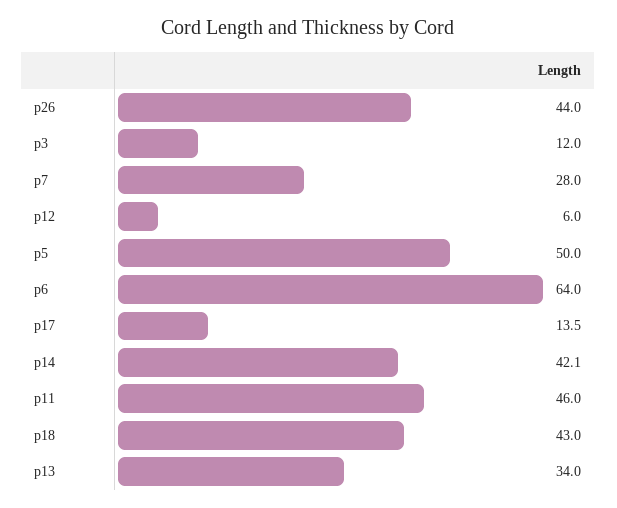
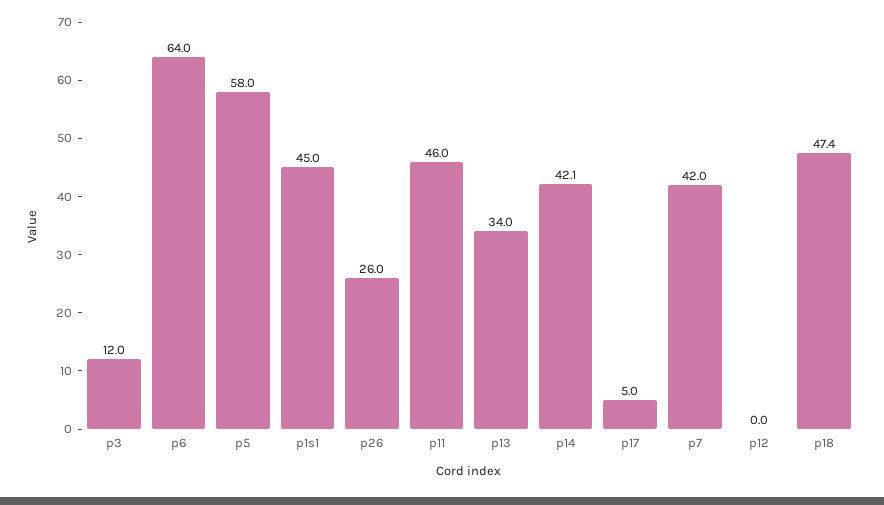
  {
-   "p26": 44,
+   "p26": 26,
    "p3": 12,
-   "p7": 28,
+   "p7": 42,
-   "p12": 6,
+   "p12": 0,
-   "p5": 50,
+   "p5": 58,
    "p6": 64,
-   "p17": 13.5,
+   "p17": 5,
    "p14": 42.1,
    "p11": 46,
-   "p18": 43,
+   "p18": 47.4,
-   "p13": 34
+   "p13": 34,
+   "p1s1": 45
  }

